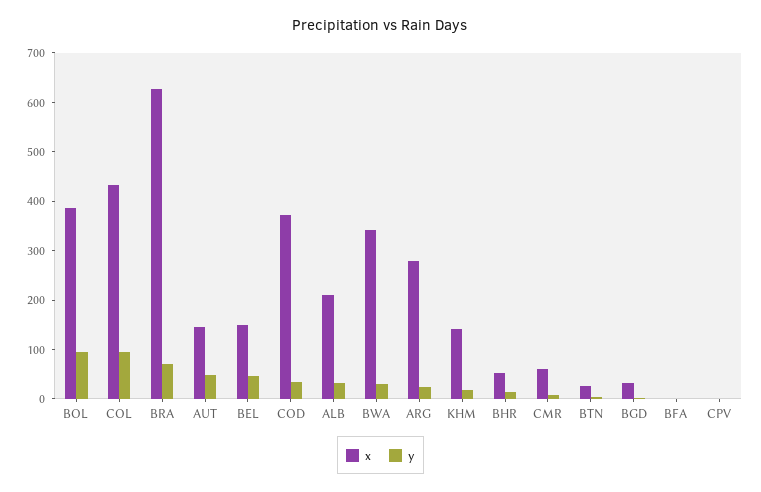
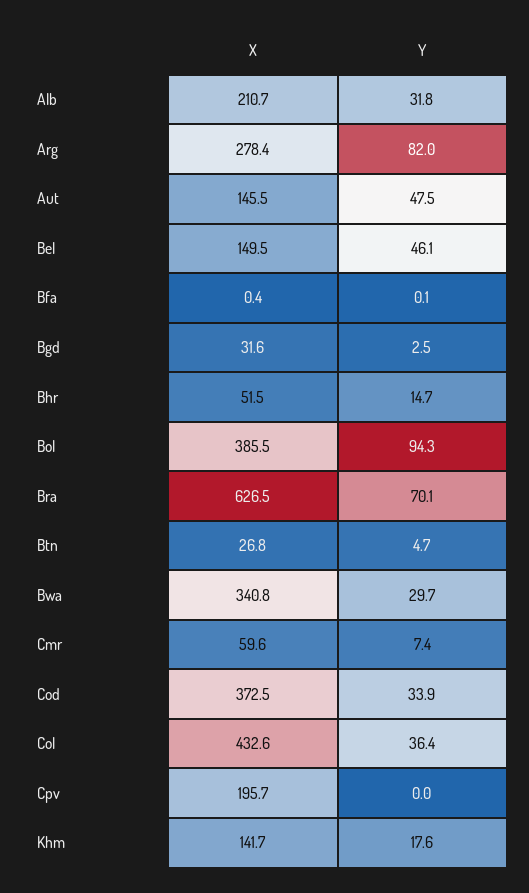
  {
    "x": {
      "BOL": 385.5,
      "COL": 432.6,
      "BRA": 626.5,
      "AUT": 145.5,
      "BEL": 149.5,
      "COD": 372.5,
      "ALB": 210.7,
      "BWA": 340.8,
      "ARG": 278.4,
      "KHM": 141.7,
      "BHR": 51.5,
      "CMR": 59.6,
      "BTN": 26.8,
      "BGD": 31.6,
      "BFA": 0.4,
-     "CPV": 0
+     "CPV": 195.7
    },
    "y": {
      "BOL": 94.3,
-     "COL": 100,
+     "COL": 36.4,
      "BRA": 70.1,
      "AUT": 47.5,
      "BEL": 46.1,
      "COD": 33.9,
      "ALB": 31.8,
      "BWA": 29.7,
-     "ARG": 20,
+     "ARG": 82,
      "KHM": 17.6,
      "BHR": 14.7,
      "CMR": 7.4,
      "BTN": 4.7,
      "BGD": 2.5,
      "BFA": 0.1,
      "CPV": 0
    }
  }

